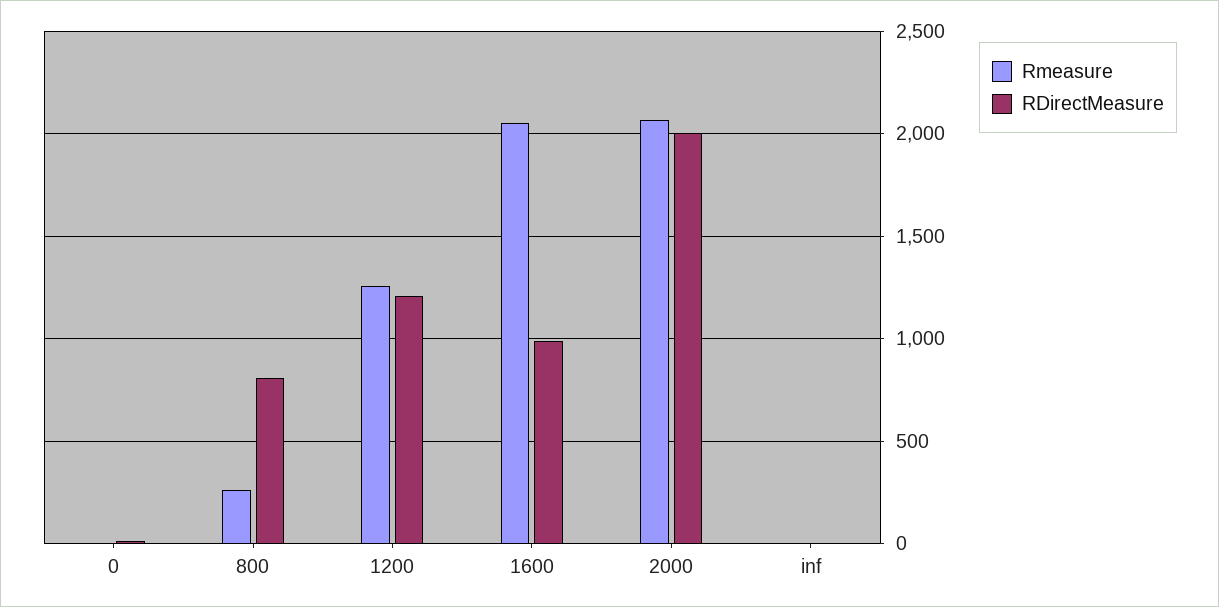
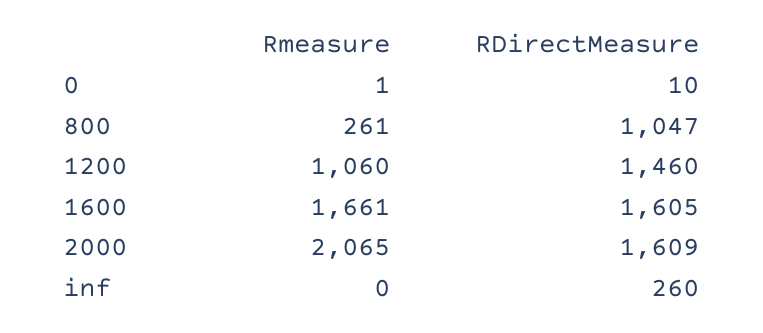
  {
    "Rmeasure": {
      "0": 1,
      "800": 261,
-     "1200": 1250,
+     "1200": 1060,
-     "1600": 2050,
+     "1600": 1661,
      "2000": 2065,
      "inf": 0
    },
    "RDirectMeasure": {
      "0": 10,
-     "800": 800,
+     "800": 1047,
-     "1200": 1200,
+     "1200": 1460,
-     "1600": 1000,
+     "1600": 1605,
-     "2000": 2000,
+     "2000": 1609,
-     "inf": 0
+     "inf": 260
    }
  }

